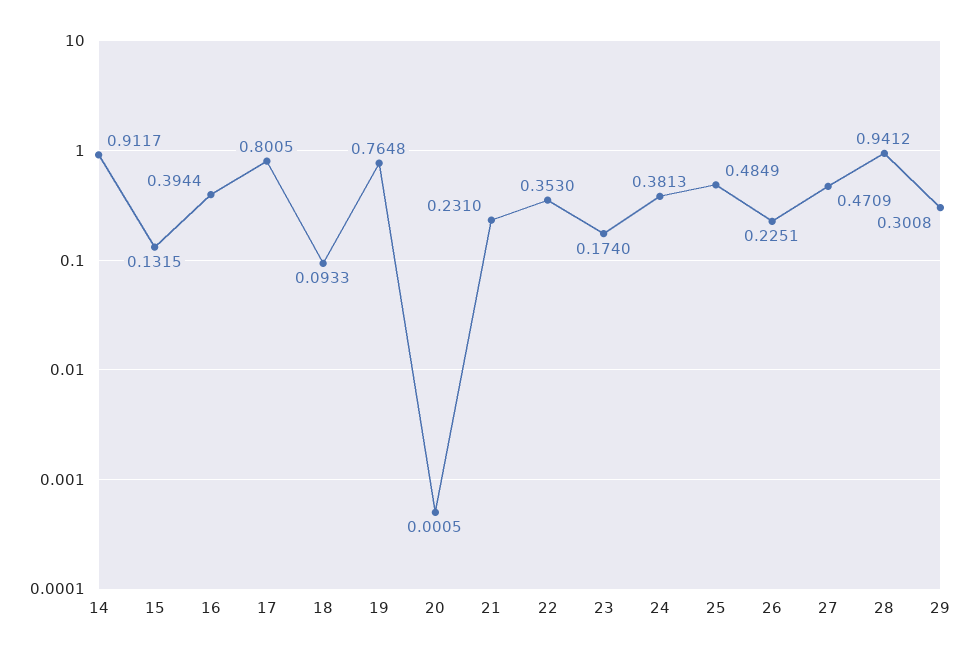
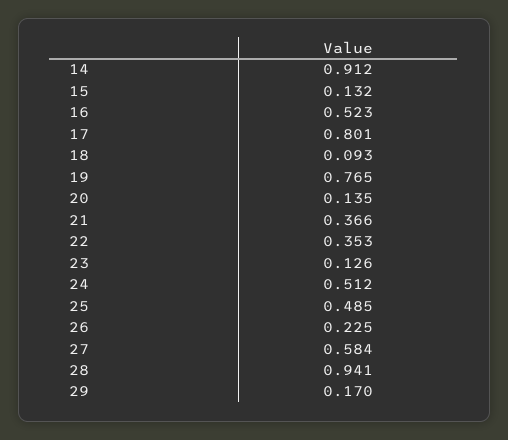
  {
    "14": 0.9117,
    "15": 0.1315,
-   "16": 0.3944,
+   "16": 0.523,
    "17": 0.8005,
    "18": 0.0933,
    "19": 0.7648,
-   "20": 0.0005,
+   "20": 0.135,
-   "21": 0.231,
+   "21": 0.366,
    "22": 0.353,
-   "23": 0.174,
+   "23": 0.126,
-   "24": 0.3813,
+   "24": 0.512,
    "25": 0.4849,
    "26": 0.2251,
-   "27": 0.4709,
+   "27": 0.584,
    "28": 0.9412,
-   "29": 0.3008
+   "29": 0.17
  }

